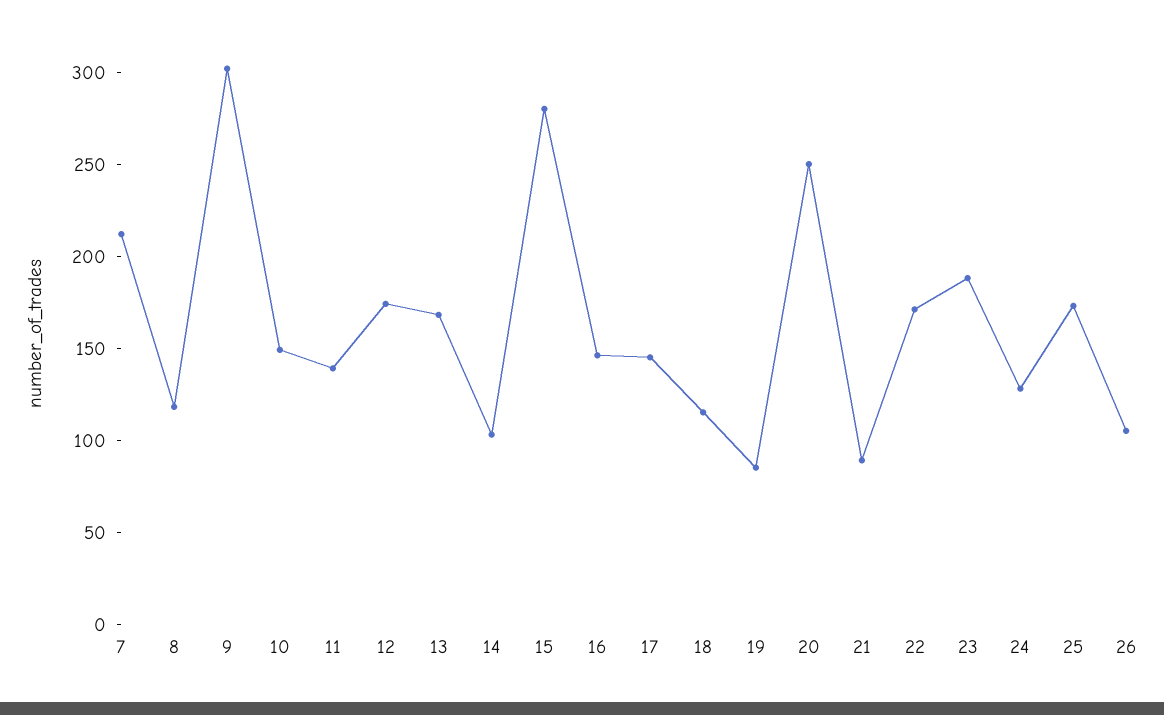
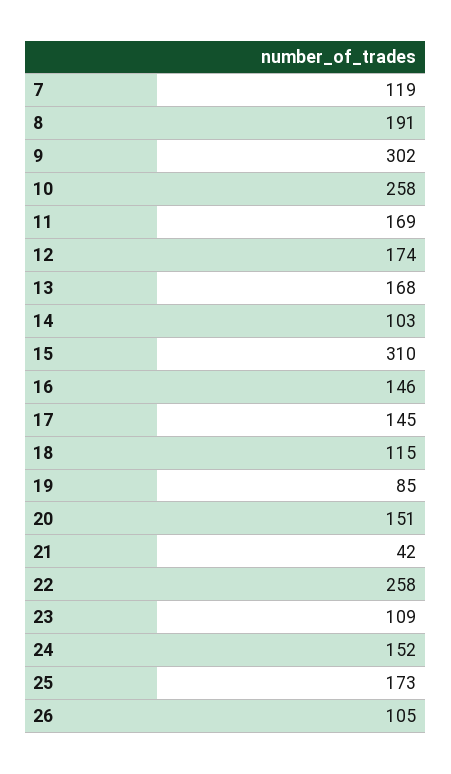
  {
-   "7": 210,
+   "7": 119,
-   "8": 120,
+   "8": 191,
    "9": 302,
-   "10": 150,
+   "10": 258,
-   "11": 140,
+   "11": 169,
    "12": 174,
    "13": 168,
    "14": 103,
-   "15": 280,
+   "15": 310,
    "16": 146,
    "17": 145,
    "18": 115,
    "19": 85,
-   "20": 250,
+   "20": 151,
-   "21": 90,
+   "21": 42,
-   "22": 170,
+   "22": 258,
-   "23": 190,
+   "23": 109,
-   "24": 130,
+   "24": 152,
    "25": 173,
    "26": 105
  }

